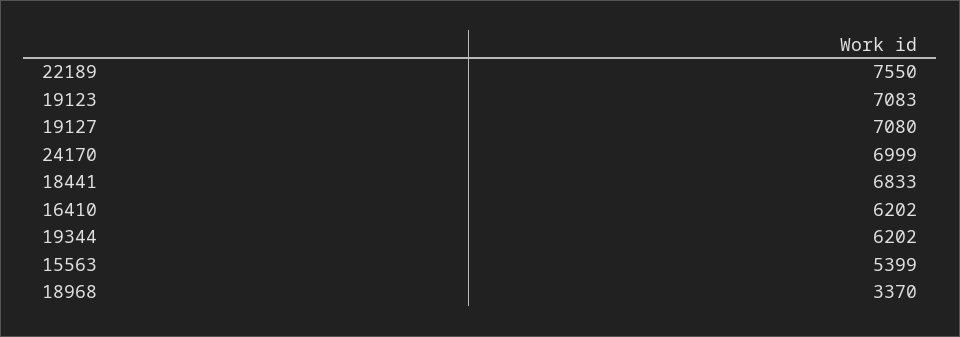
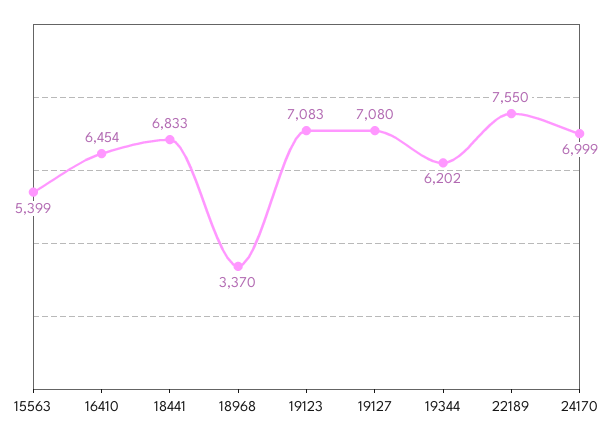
  {
    "22189": 7550,
    "19123": 7083,
    "19127": 7080,
    "24170": 6999,
    "18441": 6833,
-   "16410": 6202,
+   "16410": 6454,
    "19344": 6202,
    "15563": 5399,
    "18968": 3370
  }

